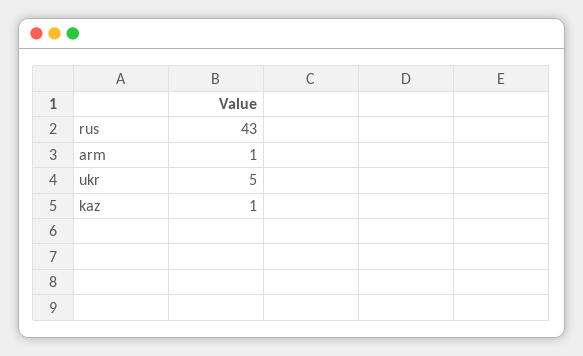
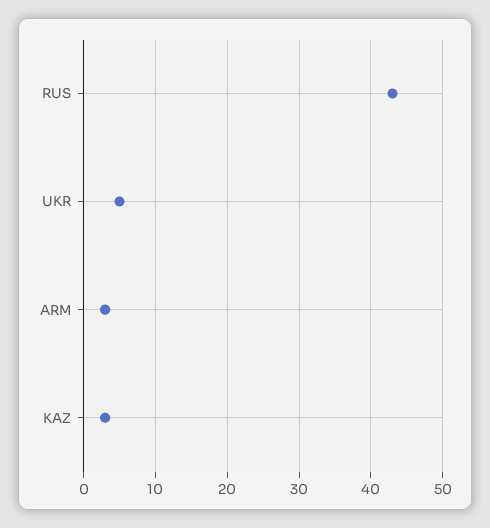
  {
    "rus": 43,
-   "arm": 1,
+   "arm": 3,
    "ukr": 5,
-   "kaz": 1
+   "kaz": 3
  }

